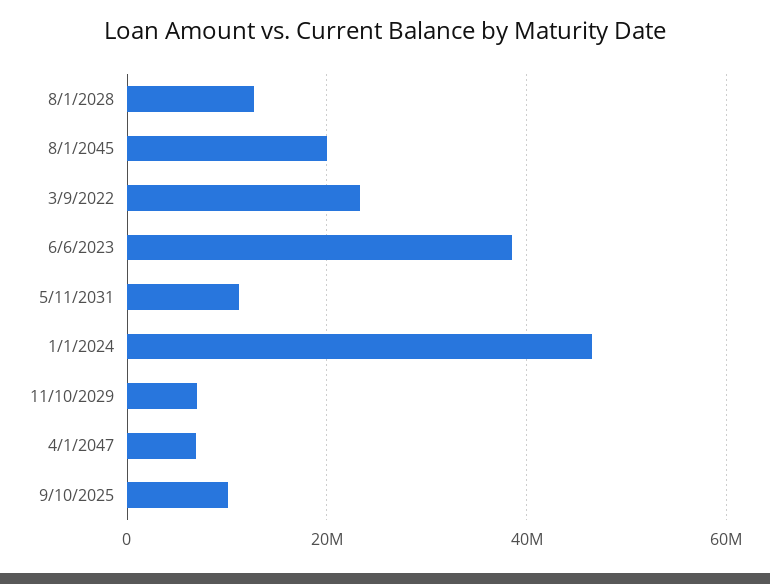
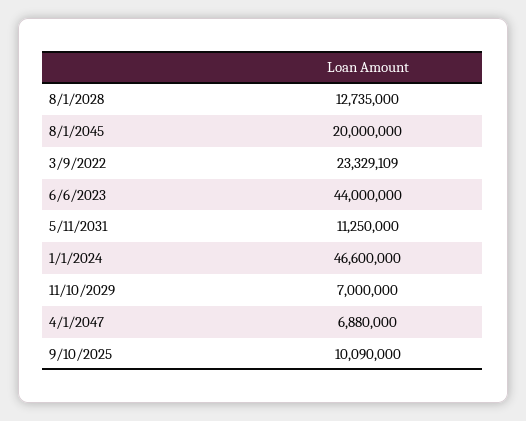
  {
    "8/1/2028": 12735000,
    "8/1/2045": 20000000,
    "3/9/2022": 23329109,
-   "6/6/2023": 38000000,
+   "6/6/2023": 44000000,
    "5/11/2031": 11250000,
    "1/1/2024": 46600000,
    "11/10/2029": 7000000,
    "4/1/2047": 6880000,
    "9/10/2025": 10090000
  }

